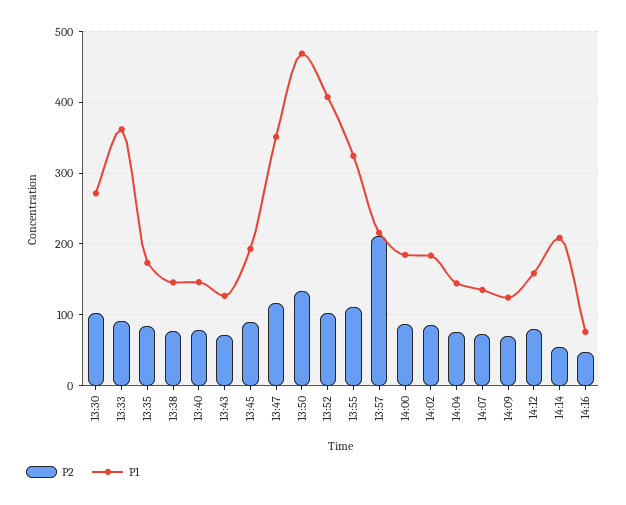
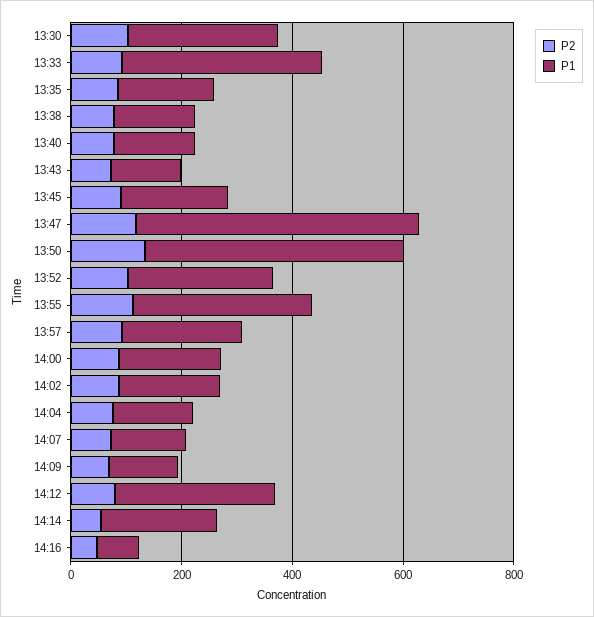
  {
    "P2": {
      "13:30": 100,
      "13:33": 90,
      "13:35": 80,
      "13:38": 80,
      "13:40": 80,
      "13:43": 70,
      "13:45": 90,
      "13:47": 120,
      "13:50": 130,
      "13:52": 100,
      "13:55": 110,
-     "13:57": 210,
+     "13:57": 100,
      "14:00": 90,
      "14:02": 90,
      "14:04": 80,
      "14:07": 70,
      "14:09": 70,
      "14:12": 80,
      "14:14": 60,
      "14:16": 50
    },
    "P1": {
      "13:30": 270,
      "13:33": 360,
      "13:35": 170,
      "13:38": 150,
      "13:40": 150,
      "13:43": 130,
      "13:45": 190,
-     "13:47": 350,
+     "13:47": 500,
      "13:50": 470,
-     "13:52": 410,
+     "13:52": 250,
      "13:55": 320,
      "13:57": 220,
      "14:00": 180,
      "14:02": 180,
      "14:04": 140,
      "14:07": 140,
      "14:09": 120,
-     "14:12": 160,
+     "14:12": 300,
      "14:14": 210,
      "14:16": 80
    }
  }

